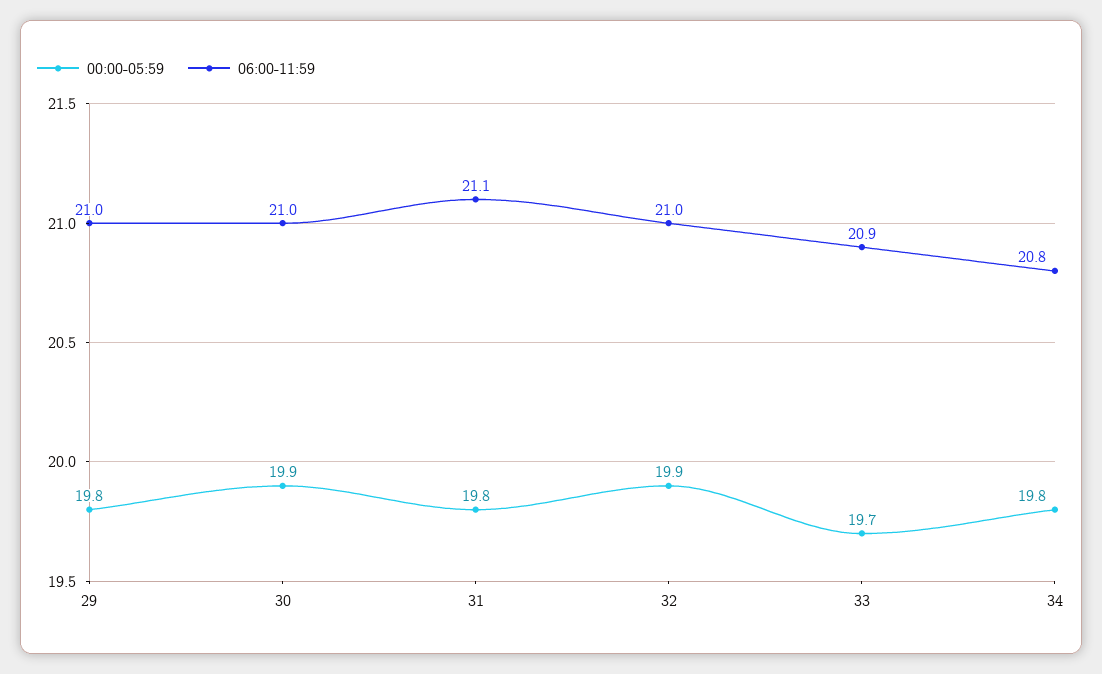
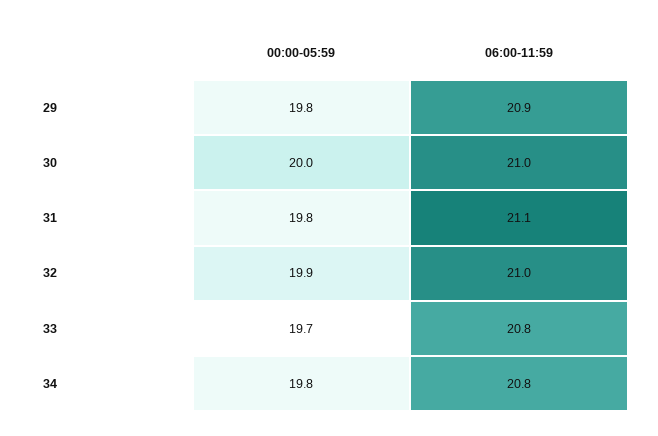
  {
    "00:00-05:59": {
      "29": 19.8,
-     "30": 19.9,
+     "30": 20,
      "31": 19.8,
      "32": 19.9,
      "33": 19.7,
      "34": 19.8
    },
    "06:00-11:59": {
-     "29": 21,
+     "29": 20.9,
      "30": 21,
      "31": 21.1,
      "32": 21,
-     "33": 20.9,
+     "33": 20.8,
      "34": 20.8
    }
  }

